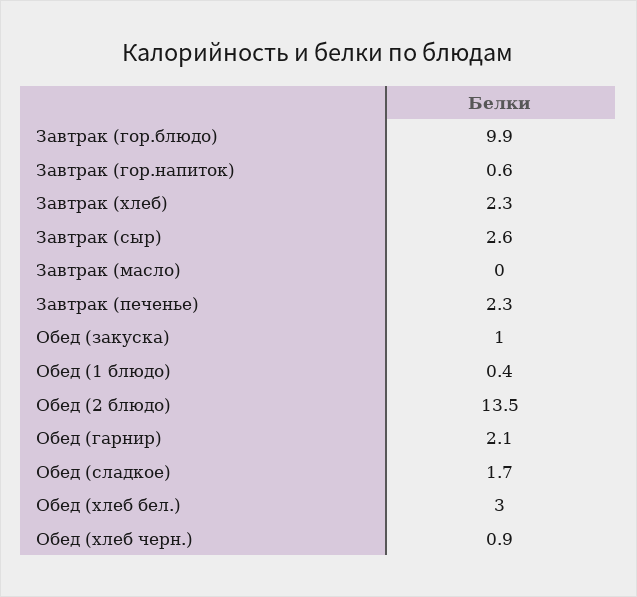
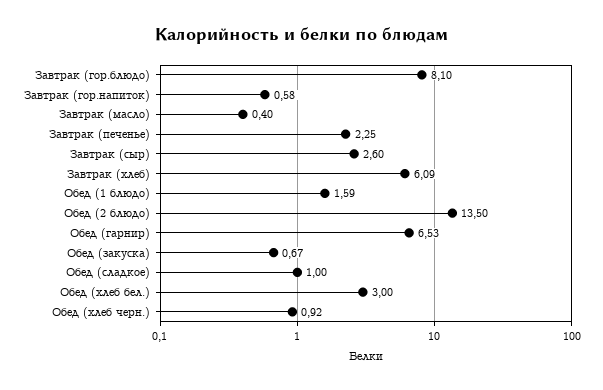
  {
-   "Завтрак (гор.блюдо)": 9.9,
+   "Завтрак (гор.блюдо)": 8.1,
    "Завтрак (гор.напиток)": 0.58,
-   "Завтрак (хлеб)": 2.3,
+   "Завтрак (хлеб)": 6.09,
    "Завтрак (сыр)": 2.6,
-   "Завтрак (масло)": 0,
+   "Завтрак (масло)": 0.4,
    "Завтрак (печенье)": 2.25,
-   "Обед (закуска)": 1,
+   "Обед (закуска)": 0.67,
-   "Обед (1 блюдо)": 0.4,
+   "Обед (1 блюдо)": 1.59,
    "Обед (2 блюдо)": 13.5,
-   "Обед (гарнир)": 2.1,
+   "Обед (гарнир)": 6.53,
-   "Обед (сладкое)": 1.7,
+   "Обед (сладкое)": 1,
    "Обед (хлеб бел.)": 3,
    "Обед (хлеб черн.)": 0.92
  }

